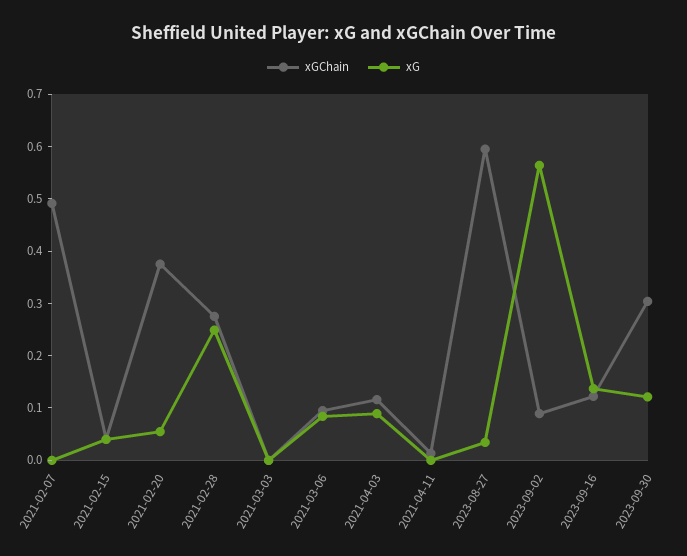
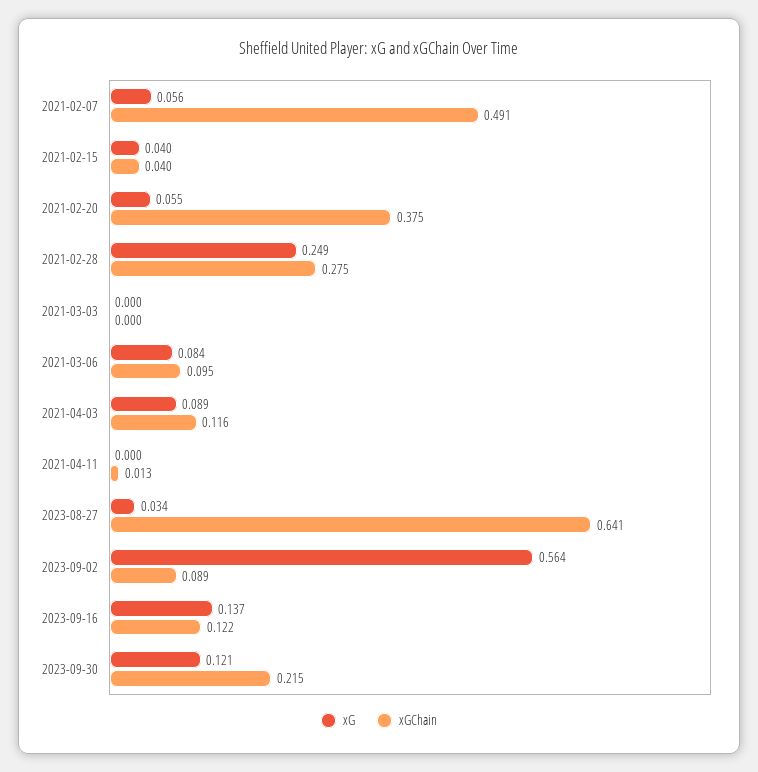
  {
    "xGChain": {
      "2021-02-07": 0.491,
      "2021-02-15": 0.04,
      "2021-02-20": 0.375,
      "2021-02-28": 0.275,
      "2021-03-03": 0,
      "2021-03-06": 0.095,
      "2021-04-03": 0.116,
      "2021-04-11": 0.013,
-     "2023-08-27": 0.6,
+     "2023-08-27": 0.641,
      "2023-09-02": 0.089,
      "2023-09-16": 0.122,
-     "2023-09-30": 0.3
+     "2023-09-30": 0.215
    },
    "xG": {
-     "2021-02-07": 0,
+     "2021-02-07": 0.056,
      "2021-02-15": 0.04,
      "2021-02-20": 0.055,
      "2021-02-28": 0.249,
      "2021-03-03": 0,
      "2021-03-06": 0.084,
      "2021-04-03": 0.089,
      "2021-04-11": 0,
      "2023-08-27": 0.034,
      "2023-09-02": 0.564,
      "2023-09-16": 0.137,
      "2023-09-30": 0.121
    }
  }

